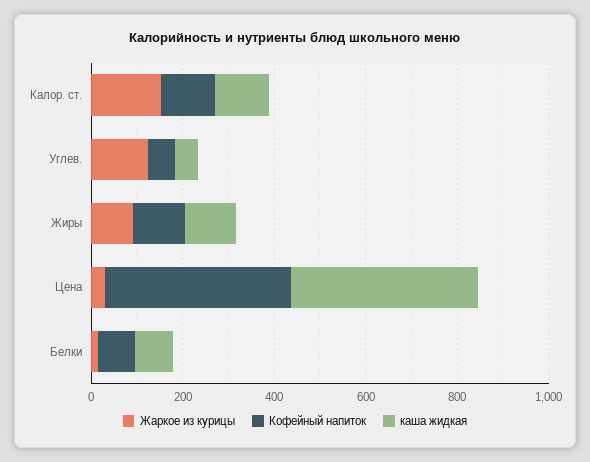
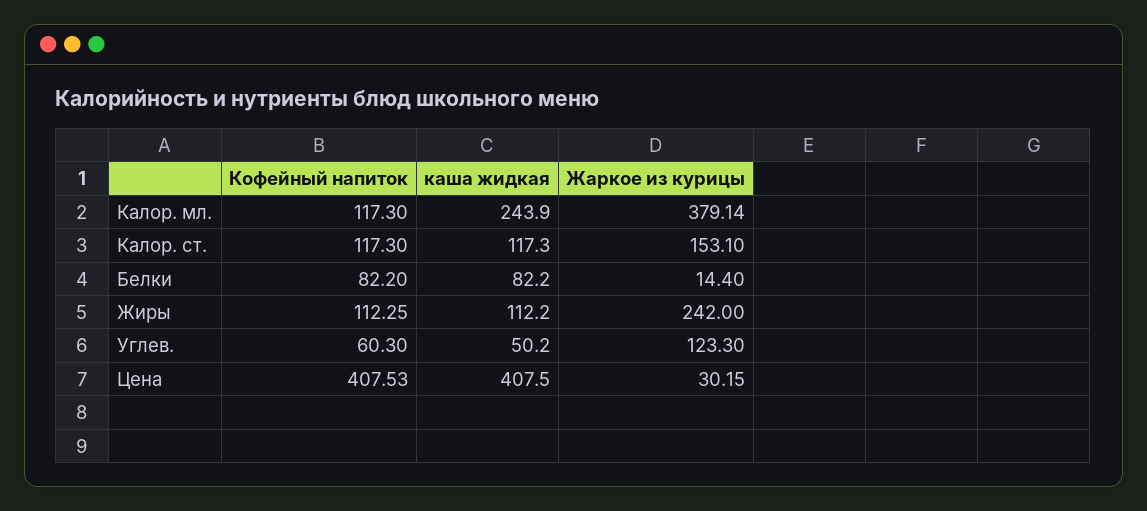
  {
    "Жаркое из курицы": {
      "Калор. ст.": 153.1,
      "Углев.": 123.3,
-     "Жиры": 100,
+     "Жиры": 242,
      "Цена": 30.15,
-     "Белки": 14.4
+     "Белки": 14.4,
+     "Калор. мл.": 379.14
    },
    "Кофейный напиток": {
      "Калор. ст.": 117.3,
      "Углев.": 60.3,
      "Жиры": 112.25,
      "Цена": 407.53,
-     "Белки": 82.2
+     "Белки": 82.2,
+     "Калор. мл.": 117.3
    },
    "каша жидкая": {
      "Калор. ст.": 117.3,
      "Углев.": 50.2,
      "Жиры": 112.2,
      "Цена": 407.5,
-     "Белки": 82.2
+     "Белки": 82.2,
+     "Калор. мл.": 243.9
    }
  }

